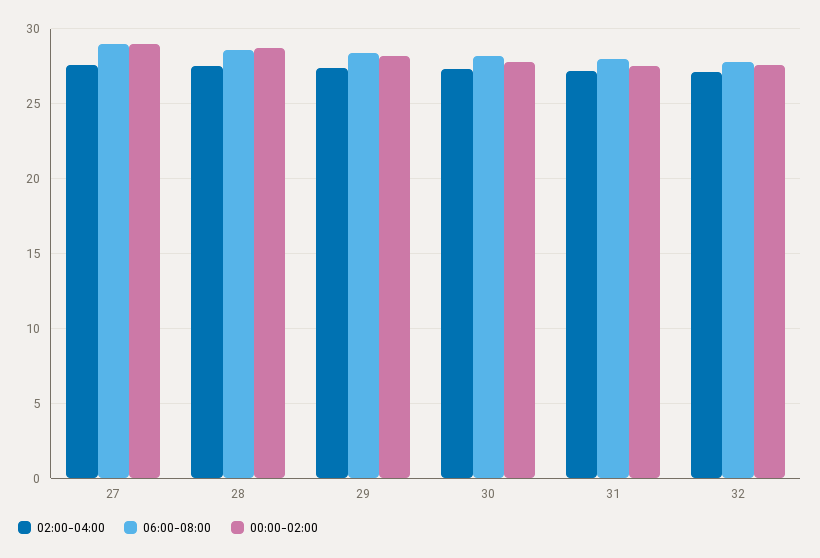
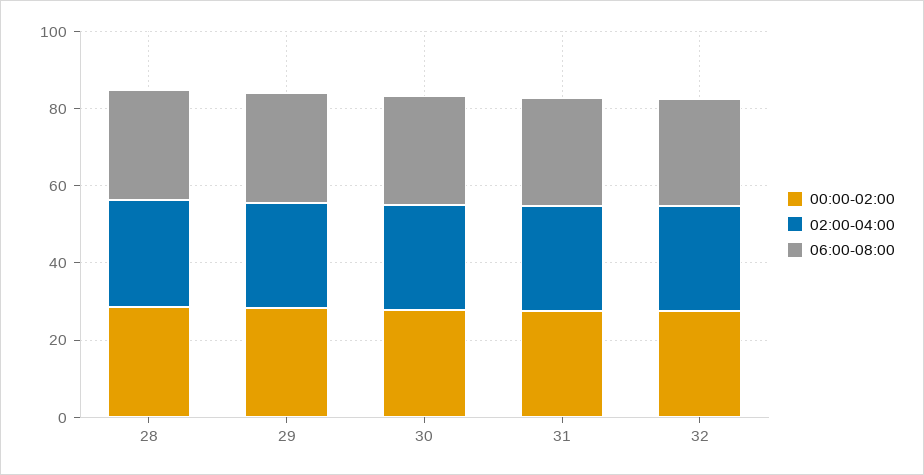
  {
    "02:00-04:00": {
-     "27": 27.5,
      "28": 27.5,
      "29": 27.5,
      "30": 27.5,
      "31": 27,
      "32": 27
    },
    "06:00-08:00": {
-     "27": 29,
      "28": 28.5,
      "29": 28.5,
      "30": 28,
      "31": 28,
      "32": 28
    },
    "00:00-02:00": {
-     "27": 29,
      "28": 28.5,
      "29": 28,
      "30": 28,
      "31": 27.5,
      "32": 27.5
    }
  }

